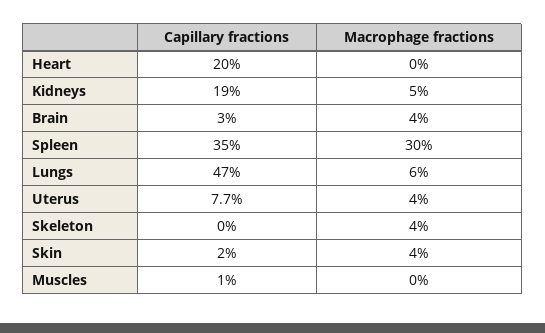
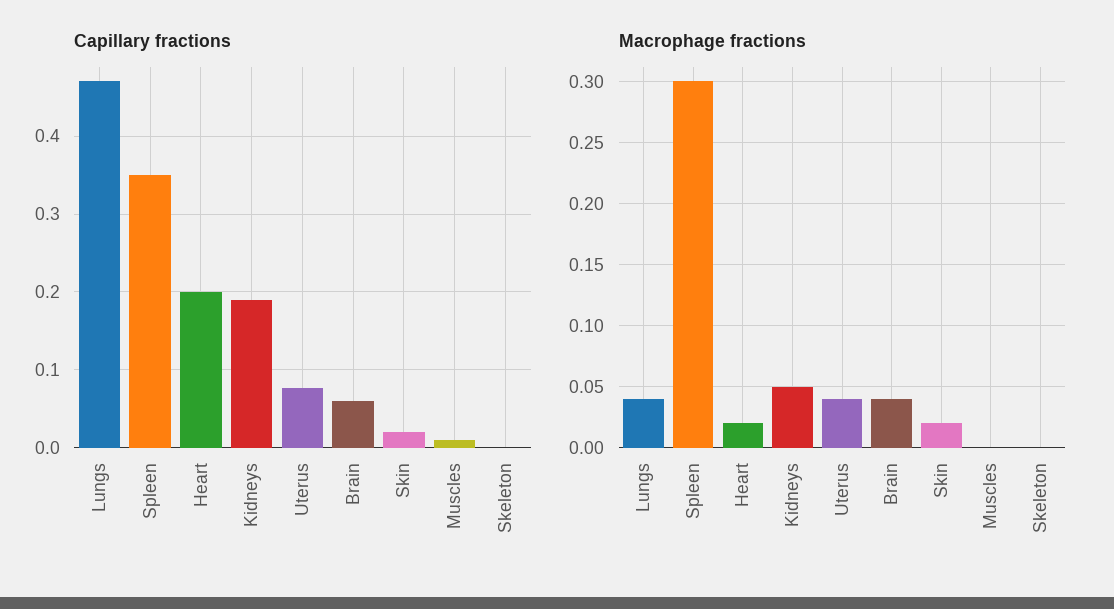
  {
    "Capillary fractions": {
      "Heart": 0.2,
      "Kidneys": 0.19,
-     "Brain": 0.03,
+     "Brain": 0.06,
      "Spleen": 0.35,
      "Lungs": 0.47,
      "Uterus": 0.077,
      "Skeleton": 0,
      "Skin": 0.02,
      "Muscles": 0.01
    },
    "Macrophage fractions": {
-     "Heart": 0,
+     "Heart": 0.02,
      "Kidneys": 0.05,
      "Brain": 0.04,
      "Spleen": 0.3,
-     "Lungs": 0.06,
+     "Lungs": 0.04,
      "Uterus": 0.04,
-     "Skeleton": 0.04,
+     "Skeleton": 0,
-     "Skin": 0.04,
+     "Skin": 0.02,
      "Muscles": 0
    }
  }

